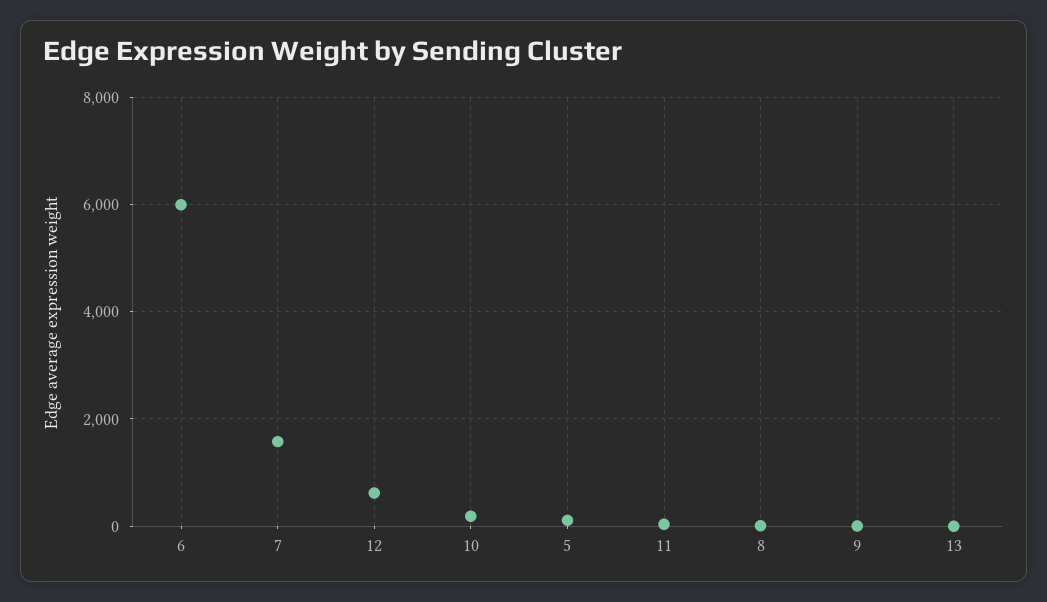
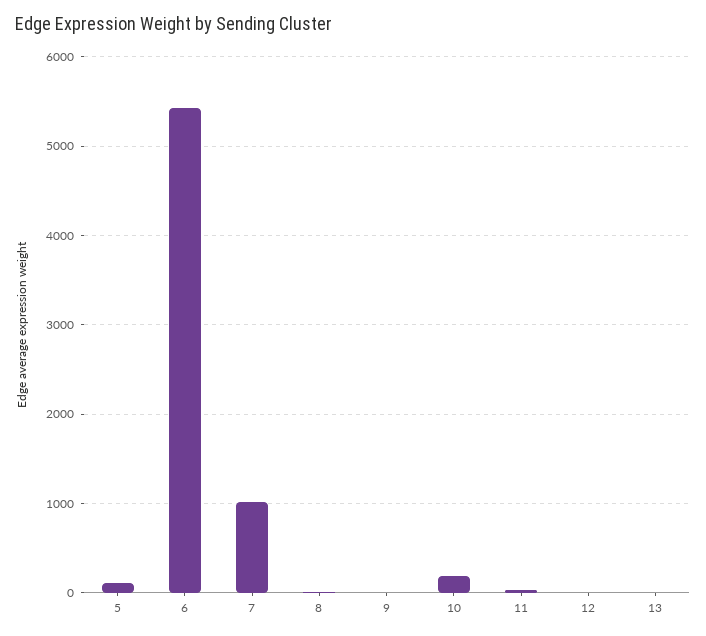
  {
-   "6": 6000,
+   "6": 5400,
-   "7": 1600,
+   "7": 1000,
-   "12": 600,
+   "12": 0,
    "10": 200,
    "5": 100,
    "11": 0,
    "8": 0,
    "9": 0,
    "13": 0
  }

